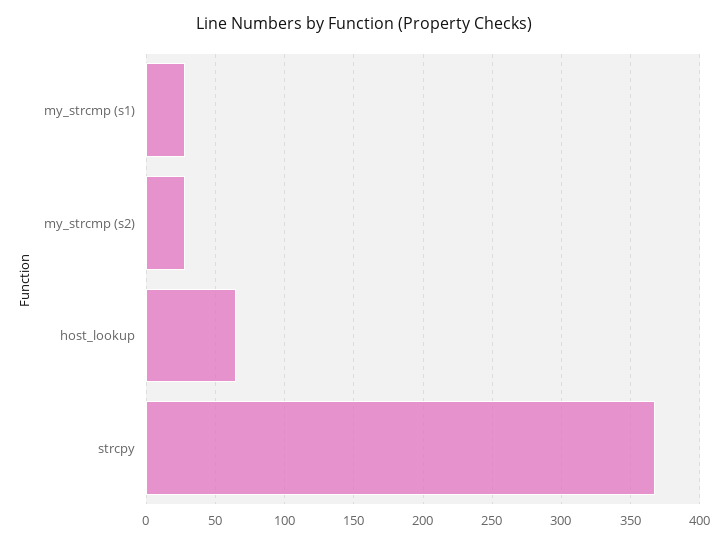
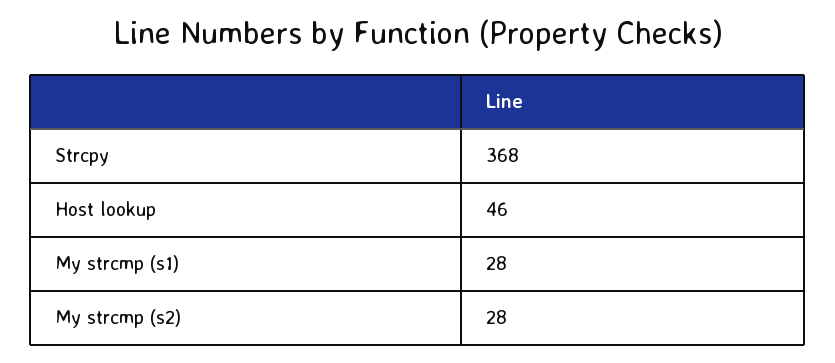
  {
    "my_strcmp (s1)": 28,
    "my_strcmp (s2)": 28,
-   "host_lookup": 65,
+   "host_lookup": 46,
    "strcpy": 368
  }

